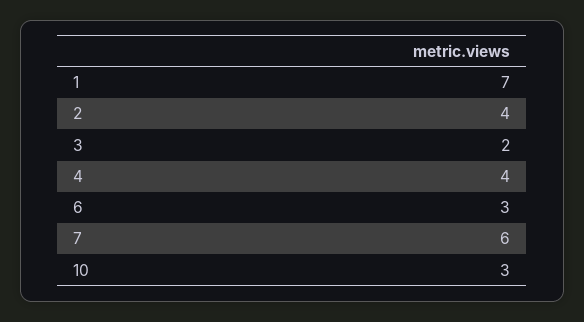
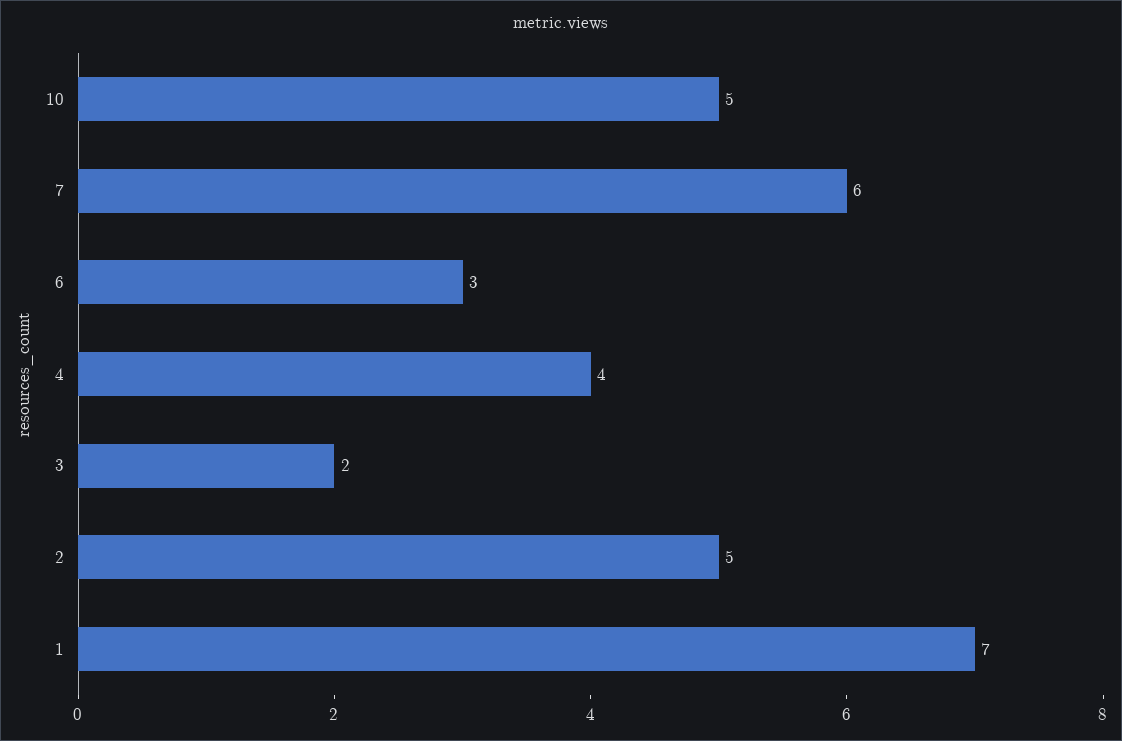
  {
    "1": 7,
-   "2": 4,
+   "2": 5,
    "3": 2,
    "4": 4,
    "6": 3,
    "7": 6,
-   "10": 3
+   "10": 5
  }

